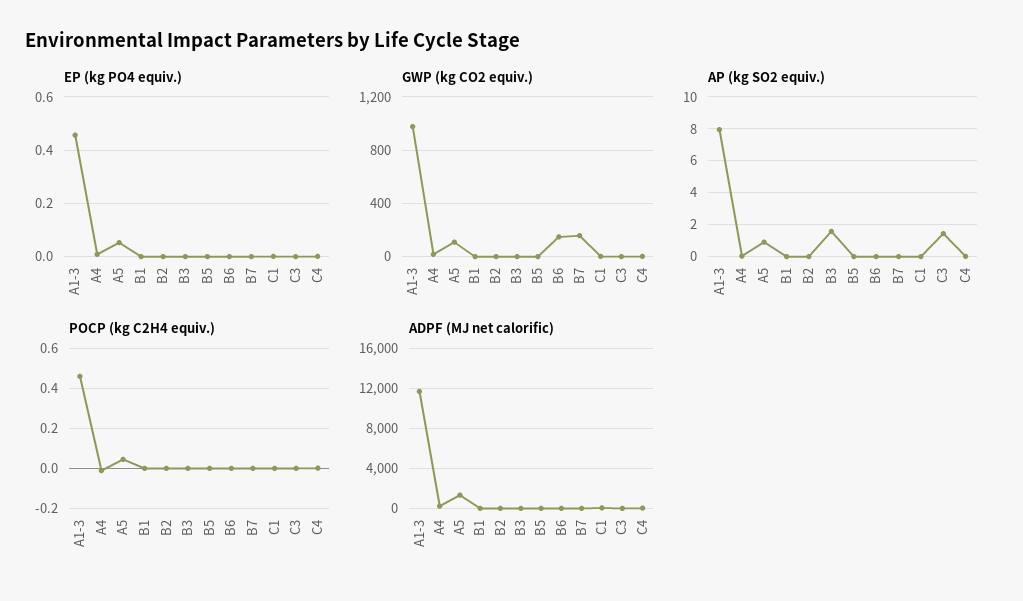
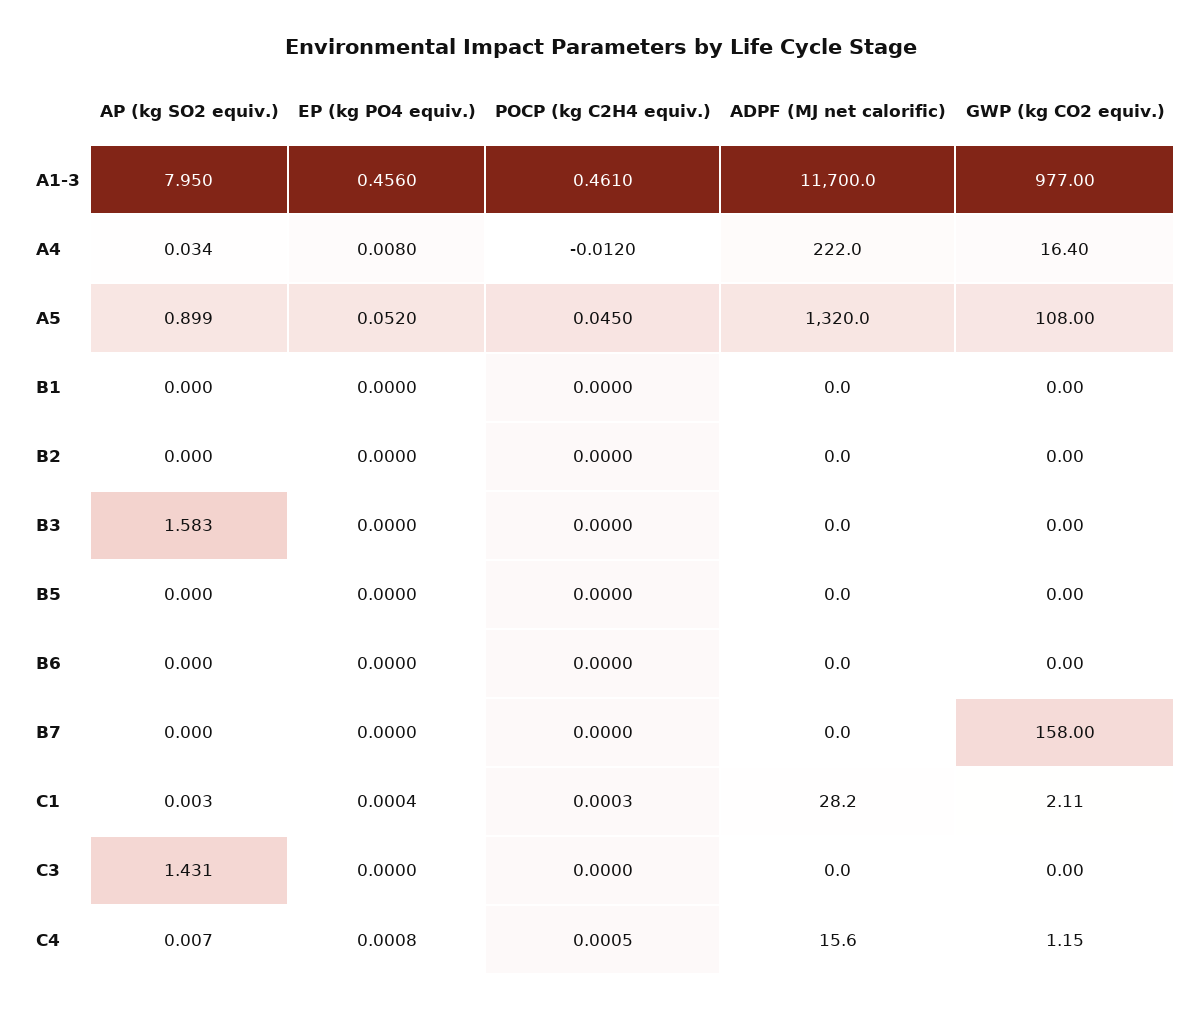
  {
    "EP (kg PO4 equiv.)": {
      "A1-3": 0.456,
      "A4": 0.008,
      "A5": 0.052,
      "B1": 0,
      "B2": 0,
      "B3": 0,
      "B5": 0,
      "B6": 0,
      "B7": 0,
      "C1": 0.0004,
      "C3": 0,
      "C4": 0.0008
    },
    "GWP (kg CO2 equiv.)": {
      "A1-3": 977,
      "A4": 16.4,
      "A5": 108,
      "B1": 0,
      "B2": 0,
      "B3": 0,
      "B5": 0,
-     "B6": 150,
+     "B6": 0,
      "B7": 158,
      "C1": 2.11,
      "C3": 0,
      "C4": 1.15
    },
    "AP (kg SO2 equiv.)": {
      "A1-3": 7.95,
      "A4": 0.034,
      "A5": 0.899,
      "B1": 0,
      "B2": 0,
      "B3": 1.583,
      "B5": 0,
      "B6": 0,
      "B7": 0,
      "C1": 0.003,
      "C3": 1.431,
      "C4": 0.007
    },
    "POCP (kg C2H4 equiv.)": {
      "A1-3": 0.461,
      "A4": -0.012,
      "A5": 0.045,
      "B1": 0,
      "B2": 0,
      "B3": 0,
      "B5": 0,
      "B6": 0,
      "B7": 0,
      "C1": 0.0003,
      "C3": 0,
      "C4": 0.0005
    },
    "ADPF (MJ net calorific)": {
      "A1-3": 11700,
      "A4": 222,
      "A5": 1320,
      "B1": 0,
      "B2": 0,
      "B3": 0,
      "B5": 0,
      "B6": 0,
      "B7": 0,
      "C1": 28.2,
      "C3": 0,
      "C4": 15.6
    }
  }

